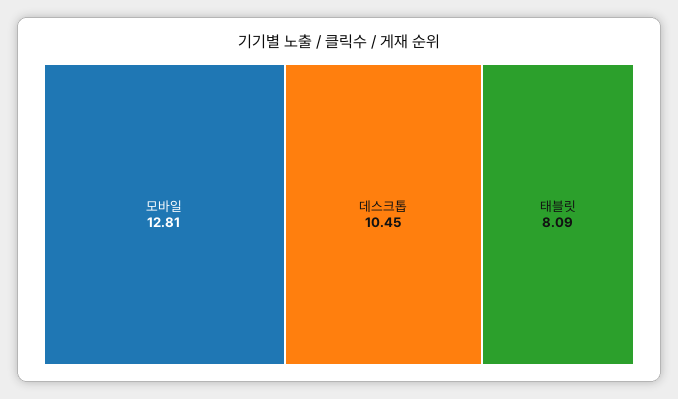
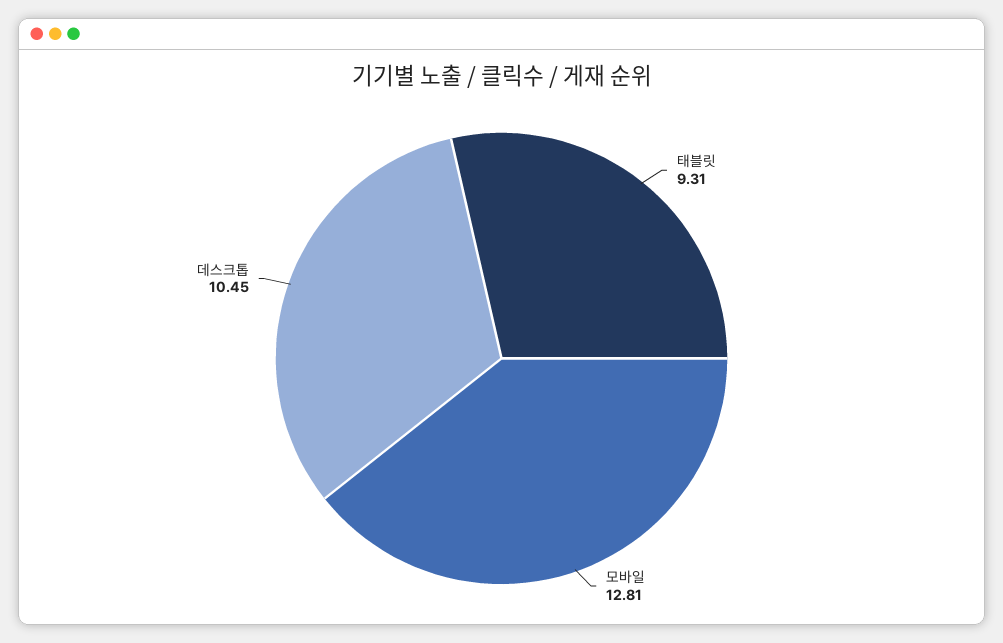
  {
    "모바일": 12.81,
    "데스크톱": 10.45,
-   "태블릿": 8.09
+   "태블릿": 9.31
  }

